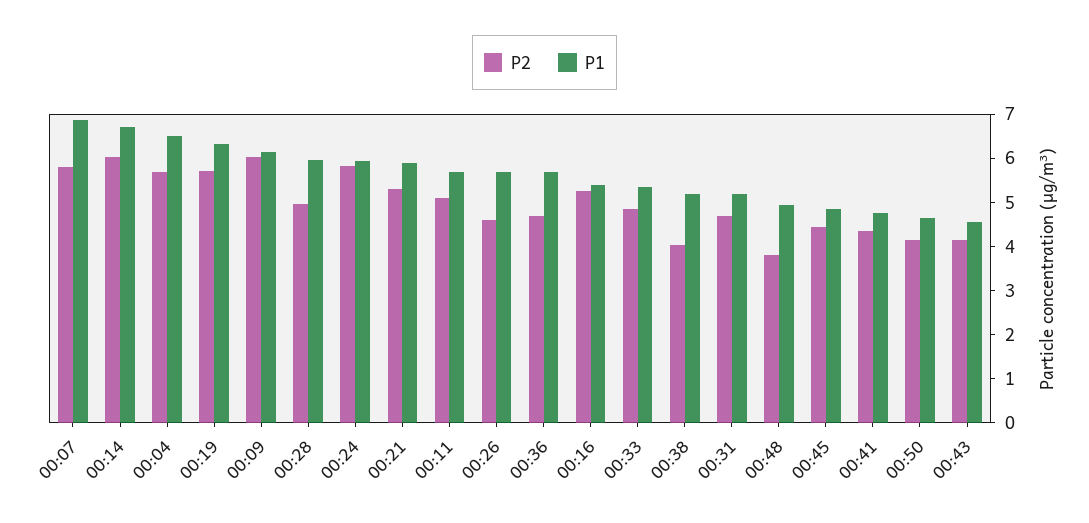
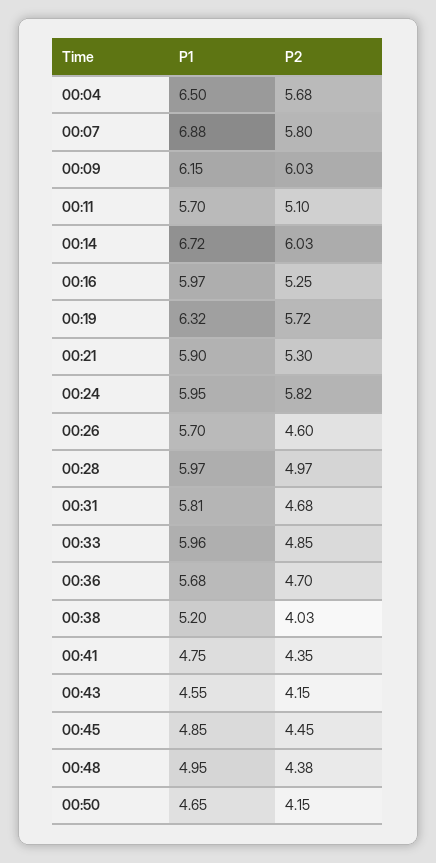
  {
    "P2": {
      "00:07": 5.8,
      "00:14": 6.03,
      "00:04": 5.68,
      "00:19": 5.72,
      "00:09": 6.03,
      "00:28": 4.97,
      "00:24": 5.82,
      "00:21": 5.3,
      "00:11": 5.1,
      "00:26": 4.6,
      "00:36": 4.7,
      "00:16": 5.25,
      "00:33": 4.85,
      "00:38": 4.03,
      "00:31": 4.68,
-     "00:48": 3.8,
+     "00:48": 4.38,
      "00:45": 4.45,
      "00:41": 4.35,
      "00:50": 4.15,
      "00:43": 4.15
    },
    "P1": {
      "00:07": 6.88,
      "00:14": 6.72,
      "00:04": 6.5,
      "00:19": 6.32,
      "00:09": 6.15,
      "00:28": 5.97,
      "00:24": 5.95,
      "00:21": 5.9,
      "00:11": 5.7,
      "00:26": 5.7,
      "00:36": 5.68,
-     "00:16": 5.4,
+     "00:16": 5.97,
-     "00:33": 5.4,
+     "00:33": 5.96,
      "00:38": 5.2,
-     "00:31": 5.2,
+     "00:31": 5.81,
      "00:48": 4.95,
      "00:45": 4.85,
      "00:41": 4.75,
      "00:50": 4.65,
      "00:43": 4.55
    }
  }

